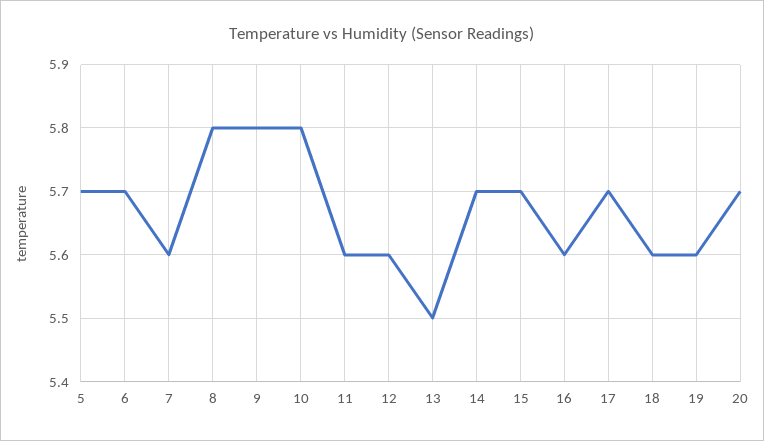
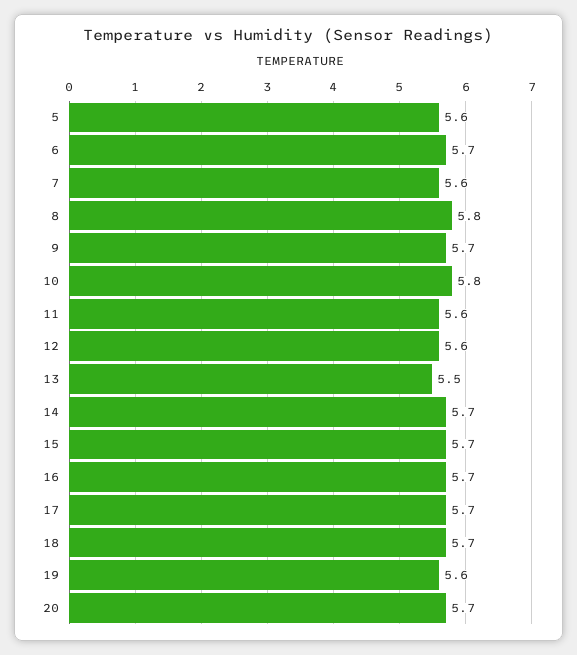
  {
-   "5": 5.7,
+   "5": 5.6,
    "6": 5.7,
    "7": 5.6,
    "8": 5.8,
-   "9": 5.8,
+   "9": 5.7,
    "10": 5.8,
    "11": 5.6,
    "12": 5.6,
    "13": 5.5,
    "14": 5.7,
    "15": 5.7,
-   "16": 5.6,
+   "16": 5.7,
    "17": 5.7,
-   "18": 5.6,
+   "18": 5.7,
    "19": 5.6,
    "20": 5.7
  }

